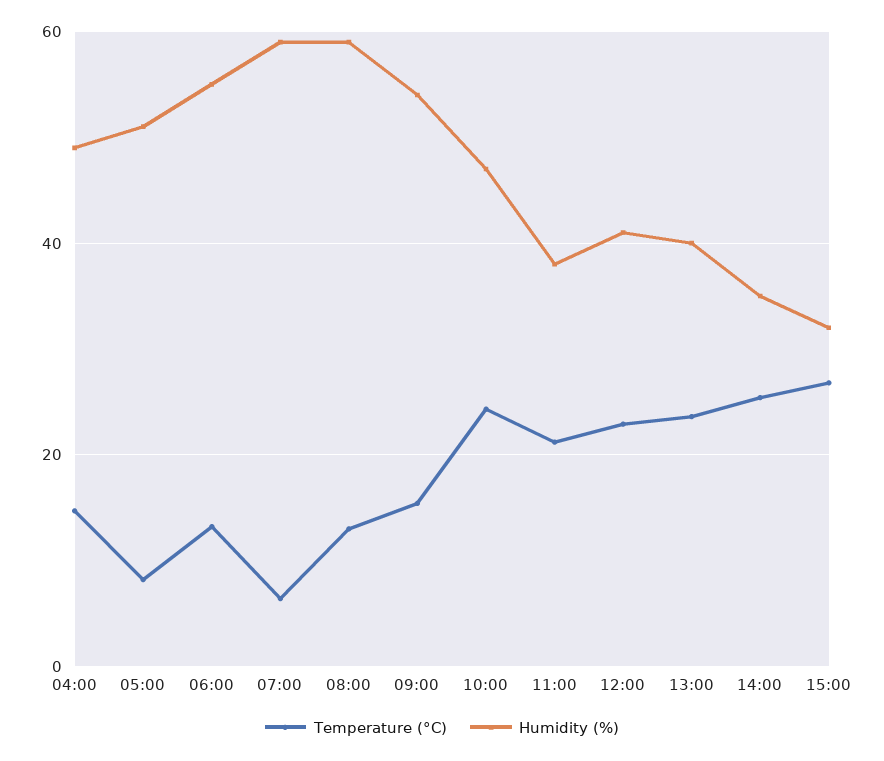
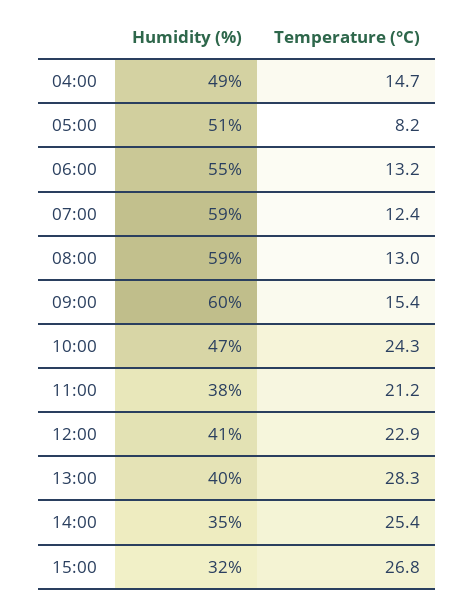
  {
    "Temperature (°C)": {
      "04:00": 14.7,
      "05:00": 8.2,
      "06:00": 13.2,
-     "07:00": 6,
+     "07:00": 12.4,
      "08:00": 13,
      "09:00": 15.4,
      "10:00": 24.3,
      "11:00": 21.2,
      "12:00": 22.9,
-     "13:00": 24,
+     "13:00": 28.3,
      "14:00": 25.4,
      "15:00": 26.8
    },
    "Humidity (%)": {
      "04:00": 49,
      "05:00": 51,
      "06:00": 55,
      "07:00": 59,
      "08:00": 59,
-     "09:00": 54,
+     "09:00": 60,
      "10:00": 47,
      "11:00": 38,
      "12:00": 41,
      "13:00": 40,
      "14:00": 35,
      "15:00": 32
    }
  }

